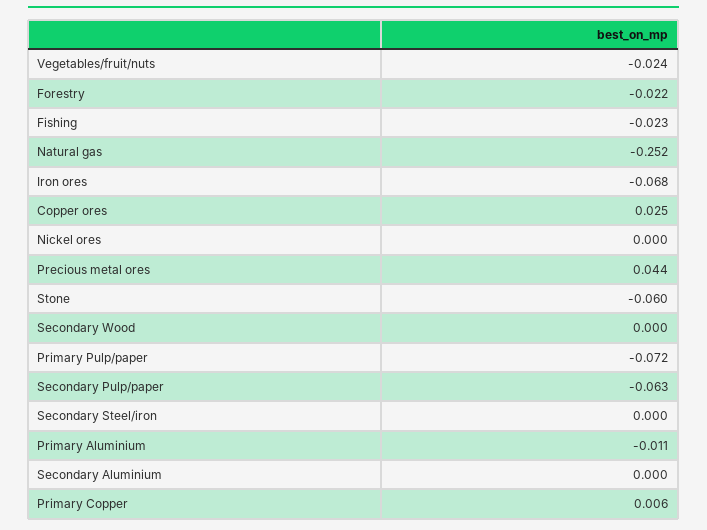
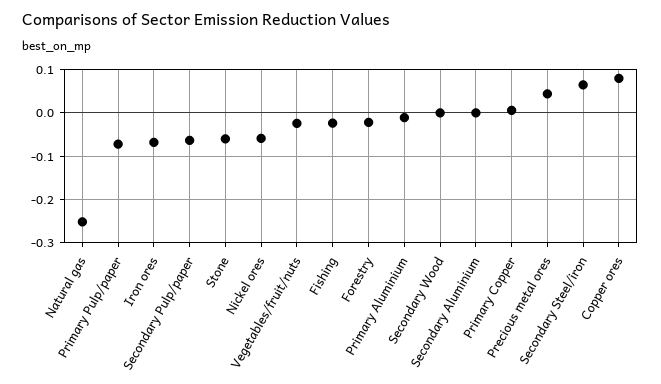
  {
    "Vegetables/fruit/nuts": -0.024,
    "Forestry": -0.022,
    "Fishing": -0.023,
    "Natural gas": -0.252,
    "Iron ores": -0.068,
-   "Copper ores": 0.025,
+   "Copper ores": 0.08,
-   "Nickel ores": 0,
+   "Nickel ores": -0.06,
    "Precious metal ores": 0.044,
    "Stone": -0.06,
    "Secondary Wood": 0,
    "Primary Pulp/paper": -0.072,
    "Secondary Pulp/paper": -0.063,
-   "Secondary Steel/iron": 0,
+   "Secondary Steel/iron": 0.06,
    "Primary Aluminium": -0.011,
    "Secondary Aluminium": 0,
    "Primary Copper": 0.006
  }

